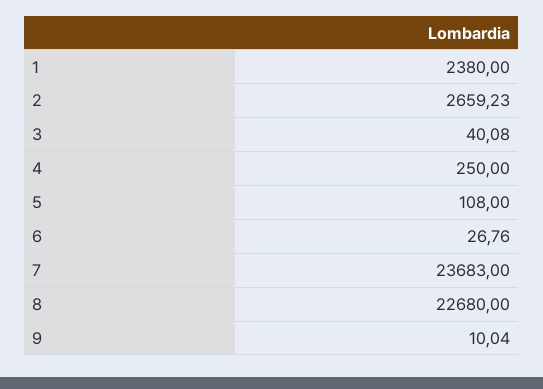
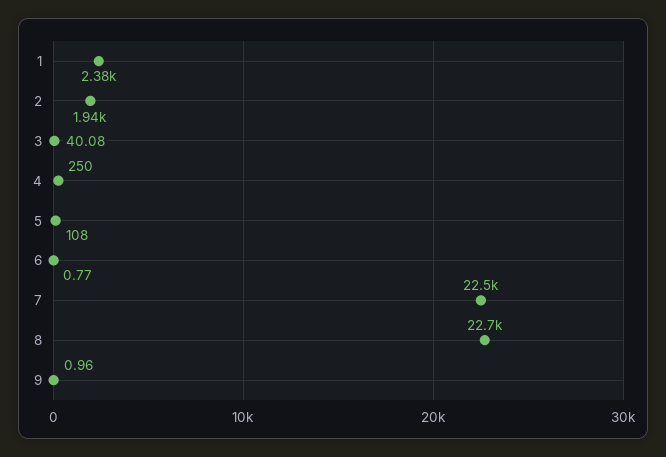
  {
    "1": 2380,
-   "2": 2659.23,
+   "2": 1940,
    "3": 40.08,
    "4": 250,
    "5": 108,
-   "6": 26.76,
+   "6": 0.77,
-   "7": 23683,
+   "7": 22500,
    "8": 22680,
-   "9": 10.04
+   "9": 0.96
  }

